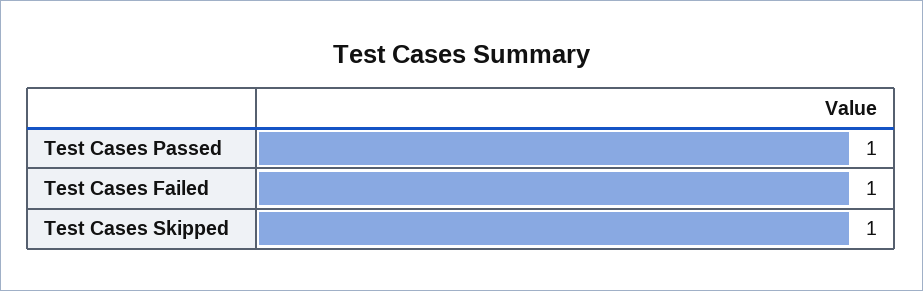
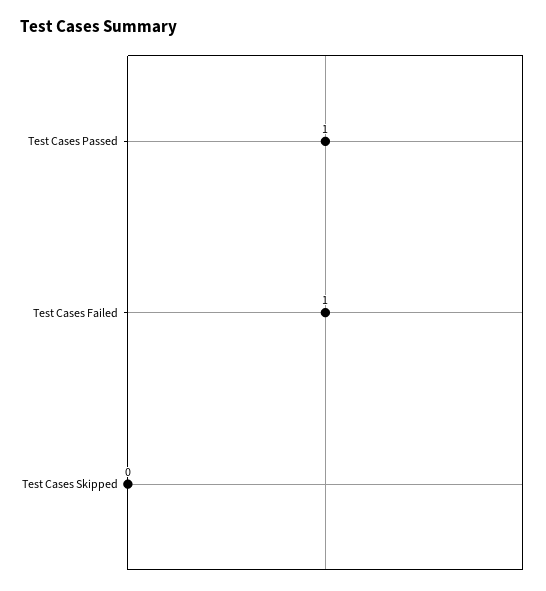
  {
    "Test Cases Passed": 1,
    "Test Cases Failed": 1,
-   "Test Cases Skipped": 1
+   "Test Cases Skipped": 0
  }

